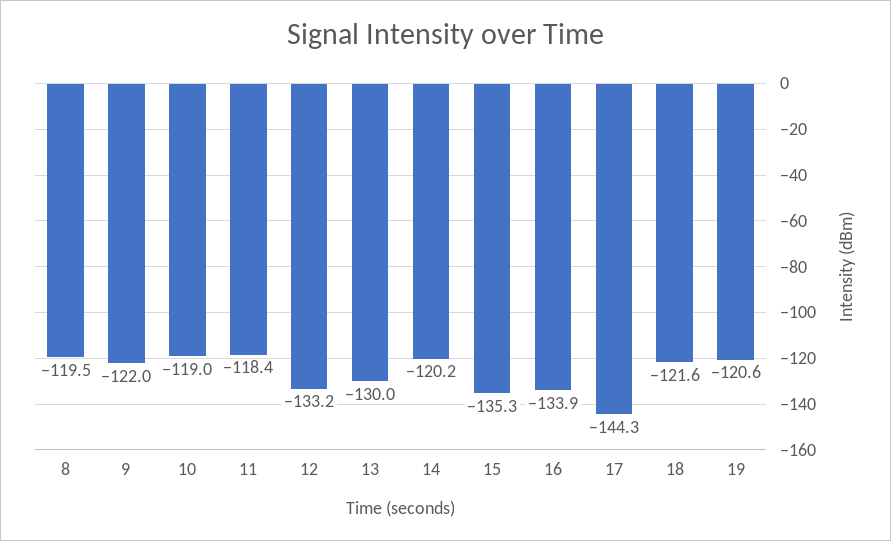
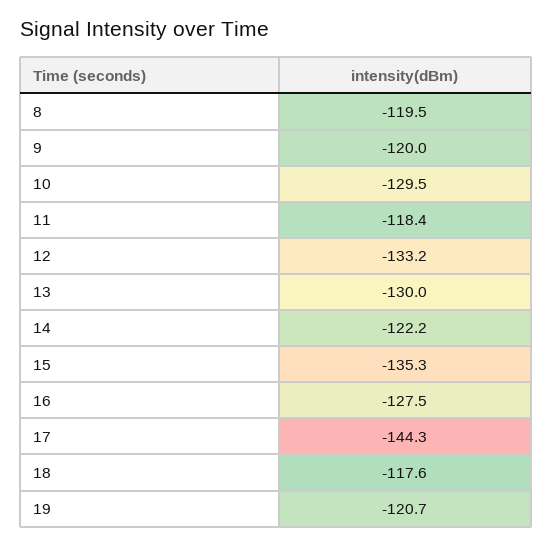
  {
    "8": -119.5,
-   "9": -122,
+   "9": -120,
-   "10": -119,
+   "10": -129.5,
    "11": -118.4,
    "12": -133.2,
    "13": -130,
-   "14": -120.2,
+   "14": -122.2,
    "15": -135.3,
-   "16": -133.9,
+   "16": -127.5,
    "17": -144.3,
-   "18": -121.6,
+   "18": -117.6,
-   "19": -120.6
+   "19": -120.7
  }

